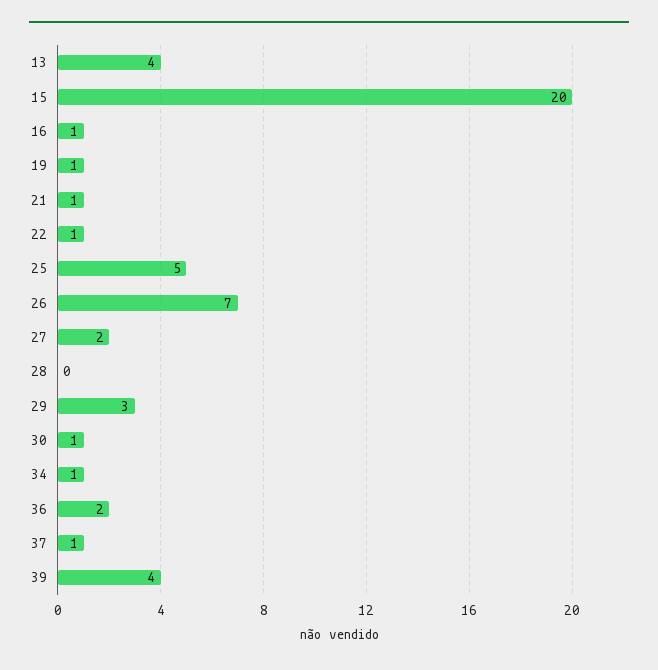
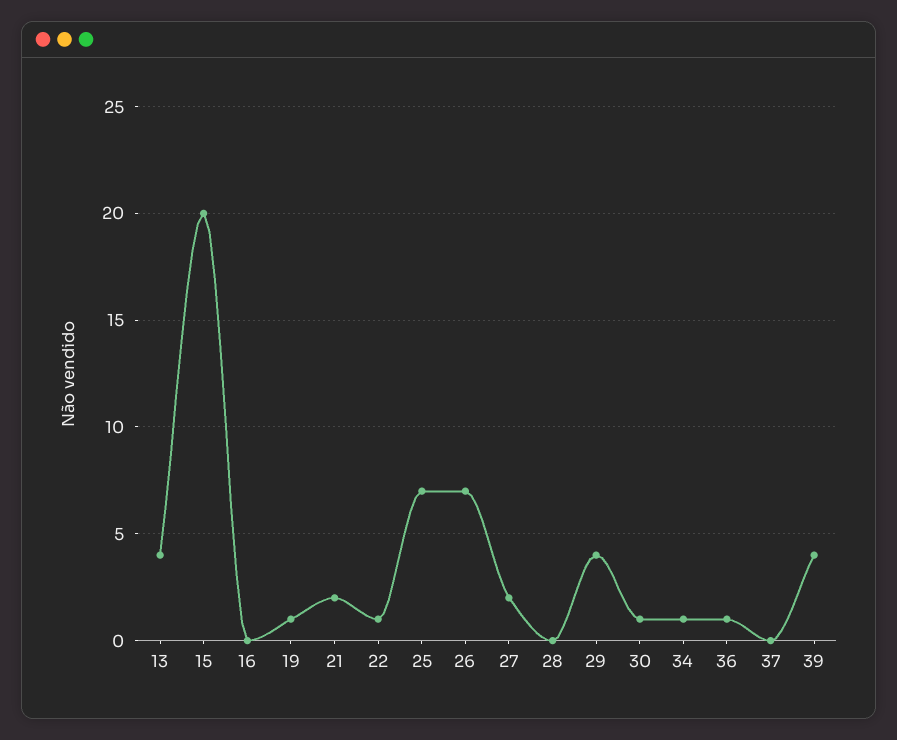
  {
    "13": 4,
    "15": 20,
-   "16": 1,
+   "16": 0,
    "19": 1,
-   "21": 1,
+   "21": 2,
    "22": 1,
-   "25": 5,
+   "25": 7,
    "26": 7,
    "27": 2,
    "28": 0,
-   "29": 3,
+   "29": 4,
    "30": 1,
    "34": 1,
-   "36": 2,
+   "36": 1,
-   "37": 1,
+   "37": 0,
    "39": 4
  }

